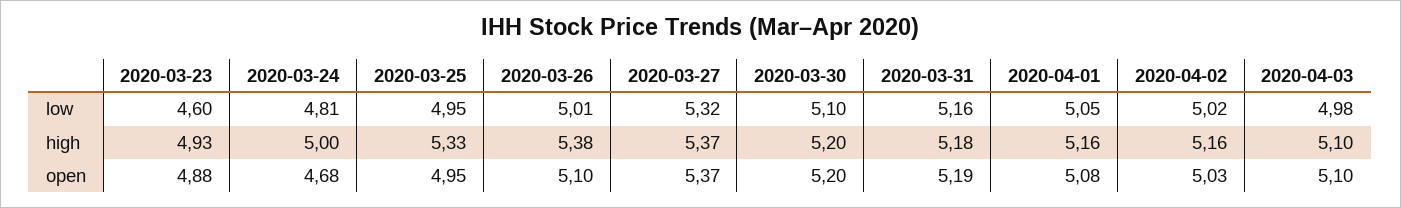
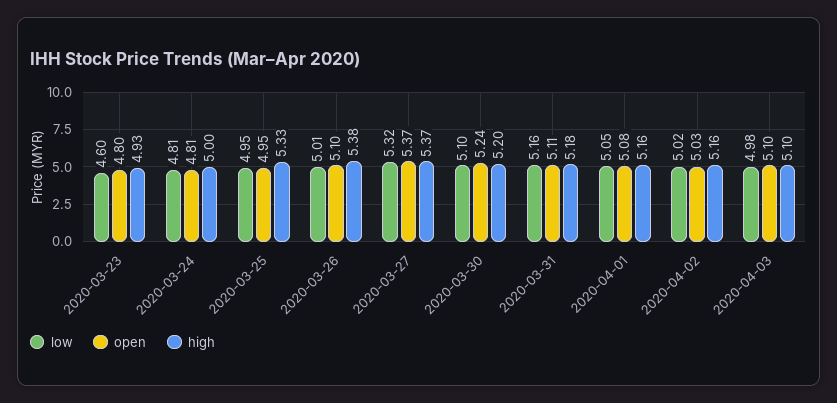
  {
    "low": {
      "2020-03-23": 4.6,
      "2020-03-24": 4.81,
      "2020-03-25": 4.95,
      "2020-03-26": 5.01,
      "2020-03-27": 5.32,
      "2020-03-30": 5.1,
      "2020-03-31": 5.16,
      "2020-04-01": 5.05,
      "2020-04-02": 5.02,
      "2020-04-03": 4.98
    },
    "high": {
      "2020-03-23": 4.93,
      "2020-03-24": 5,
      "2020-03-25": 5.33,
      "2020-03-26": 5.38,
      "2020-03-27": 5.37,
      "2020-03-30": 5.2,
      "2020-03-31": 5.18,
      "2020-04-01": 5.16,
      "2020-04-02": 5.16,
      "2020-04-03": 5.1
    },
    "open": {
-     "2020-03-23": 4.88,
+     "2020-03-23": 4.8,
-     "2020-03-24": 4.68,
+     "2020-03-24": 4.81,
      "2020-03-25": 4.95,
      "2020-03-26": 5.1,
      "2020-03-27": 5.37,
-     "2020-03-30": 5.2,
+     "2020-03-30": 5.24,
-     "2020-03-31": 5.19,
+     "2020-03-31": 5.11,
      "2020-04-01": 5.08,
      "2020-04-02": 5.03,
      "2020-04-03": 5.1
    }
  }

